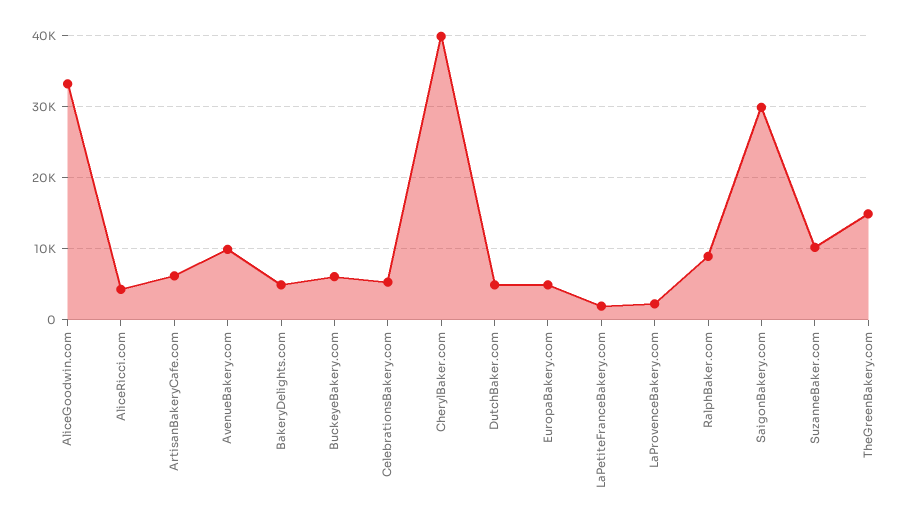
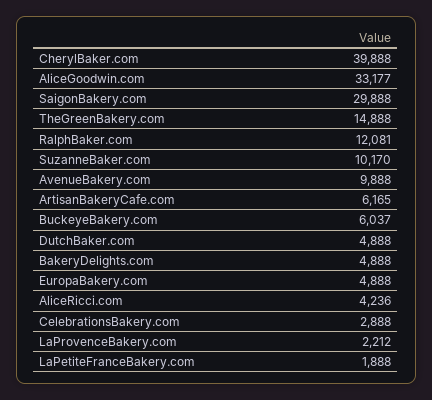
  {
    "AliceGoodwin.com": 33177,
    "AliceRicci.com": 4236,
    "ArtisanBakeryCafe.com": 6165,
    "AvenueBakery.com": 9888,
    "BakeryDelights.com": 4888,
    "BuckeyeBakery.com": 6037,
-   "CelebrationsBakery.com": 5000,
+   "CelebrationsBakery.com": 2888,
    "CherylBaker.com": 39888,
    "DutchBaker.com": 4888,
    "EuropaBakery.com": 4888,
    "LaPetiteFranceBakery.com": 1888,
    "LaProvenceBakery.com": 2212,
-   "RalphBaker.com": 9000,
+   "RalphBaker.com": 12081,
    "SaigonBakery.com": 29888,
    "SuzanneBaker.com": 10170,
    "TheGreenBakery.com": 14888
  }

